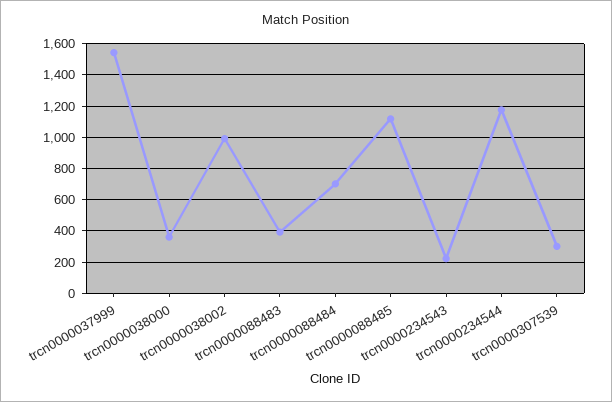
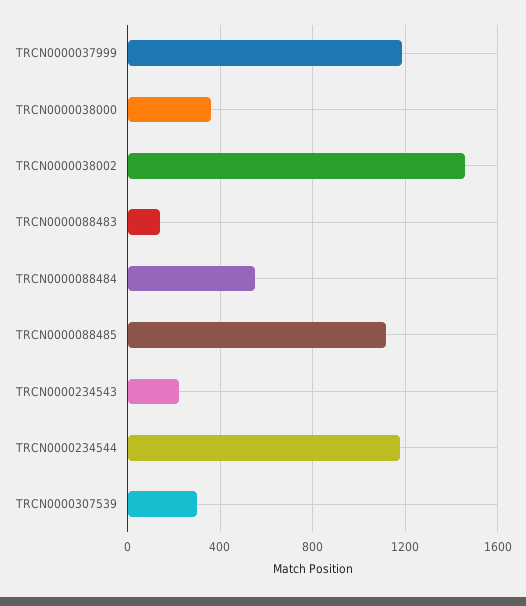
  {
-   "trcn0000037999": 1550,
+   "trcn0000037999": 1200,
    "trcn0000038000": 350,
-   "trcn0000038002": 1000,
+   "trcn0000038002": 1450,
-   "trcn0000088483": 400,
+   "trcn0000088483": 150,
-   "trcn0000088484": 700,
+   "trcn0000088484": 550,
    "trcn0000088485": 1100,
    "trcn0000234543": 200,
    "trcn0000234544": 1200,
    "trcn0000307539": 300
  }

